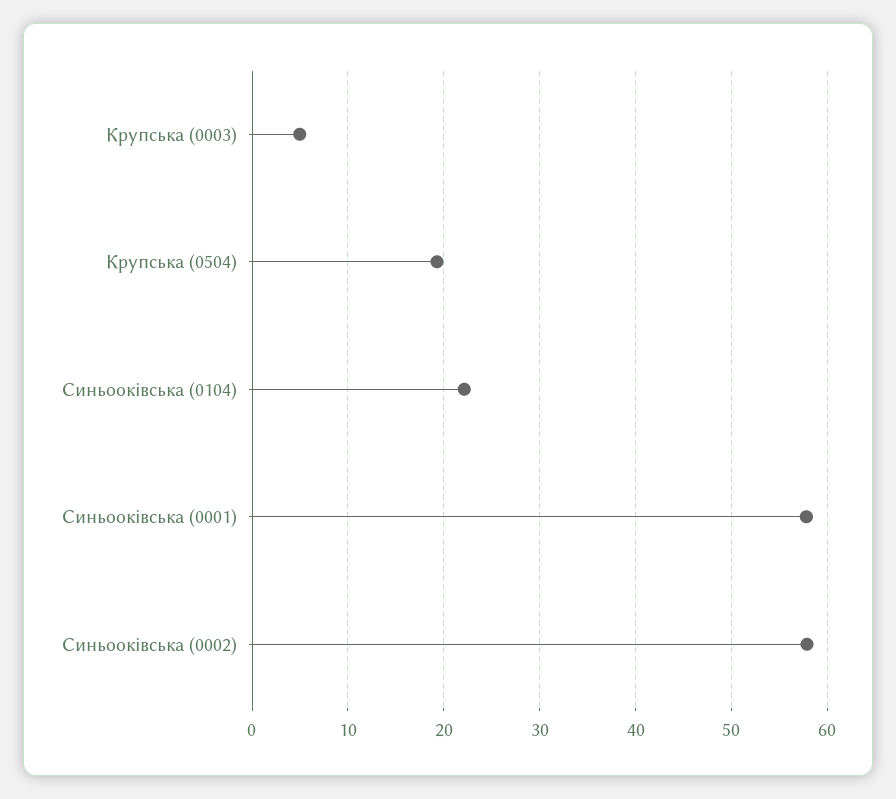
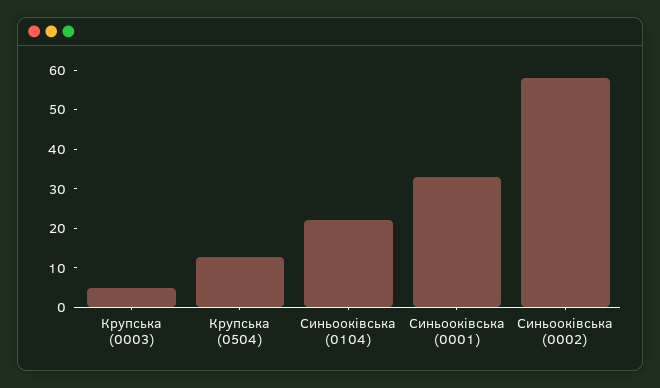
  {
    "Крупська (0003)": 5,
-   "Крупська (0504)": 19,
+   "Крупська (0504)": 12.5,
    "Синьооківська (0104)": 22,
-   "Синьооківська (0001)": 58,
+   "Синьооківська (0001)": 32.5,
    "Синьооківська (0002)": 58
  }

